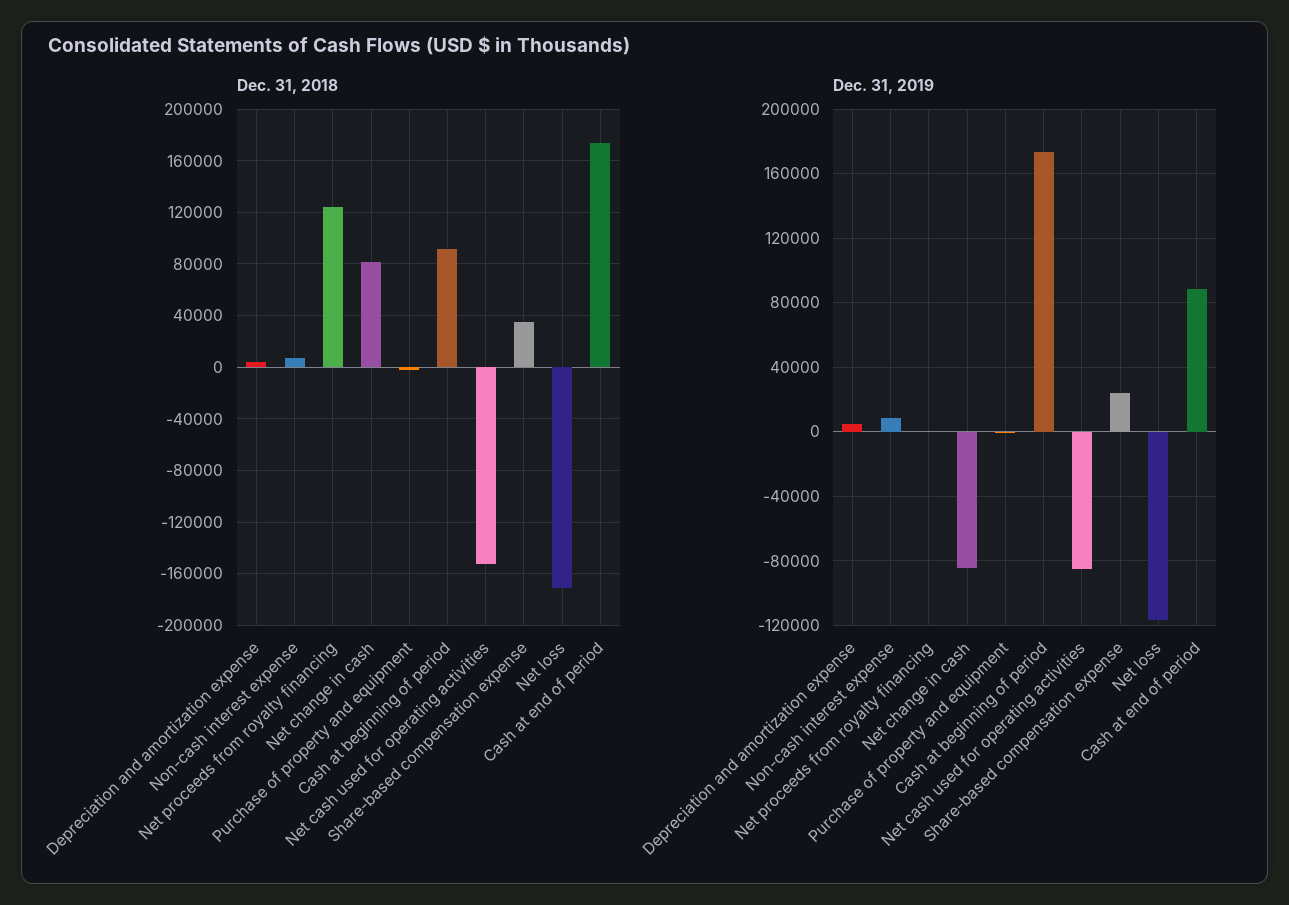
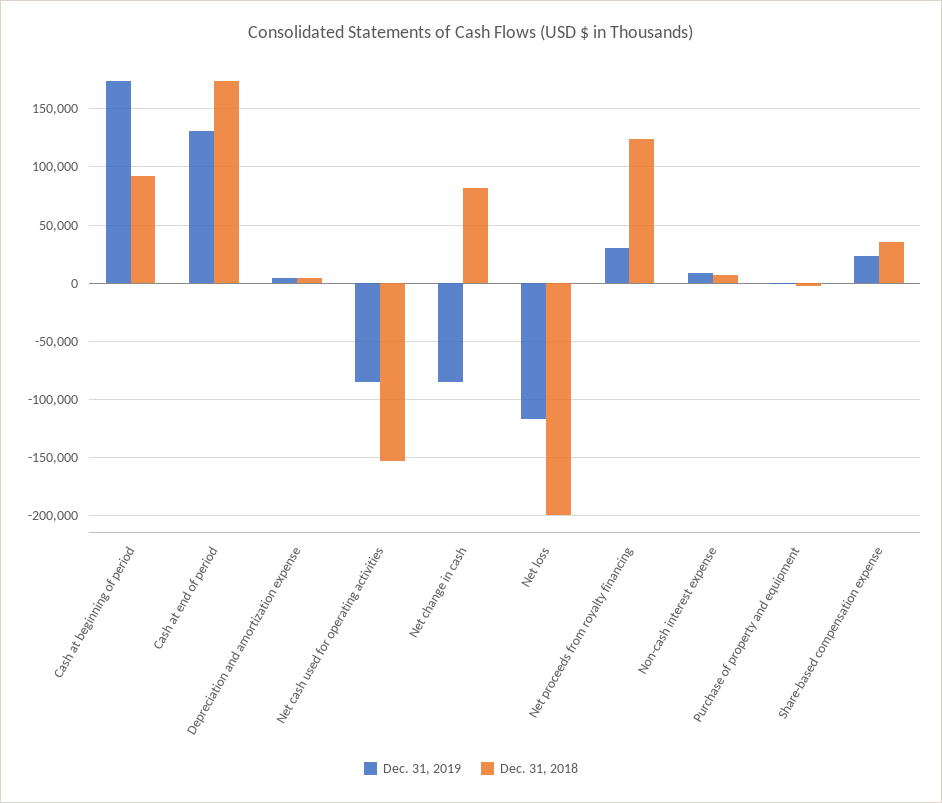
  {
    "Dec. 31, 2018": {
      "Depreciation and amortization expense": 5000,
      "Non-cash interest expense": 5000,
      "Net proceeds from royalty financing": 125000,
      "Net change in cash": 80000,
      "Purchase of property and equipment": 0,
      "Cash at beginning of period": 90000,
      "Net cash used for operating activities": -150000,
      "Share-based compensation expense": 35000,
-     "Net loss": -170000,
+     "Net loss": -200000,
      "Cash at end of period": 175000
    },
    "Dec. 31, 2019": {
      "Depreciation and amortization expense": 5000,
      "Non-cash interest expense": 10000,
-     "Net proceeds from royalty financing": 0,
+     "Net proceeds from royalty financing": 30000,
      "Net change in cash": -85000,
      "Purchase of property and equipment": 0,
      "Cash at beginning of period": 175000,
      "Net cash used for operating activities": -85000,
      "Share-based compensation expense": 25000,
      "Net loss": -115000,
-     "Cash at end of period": 90000
+     "Cash at end of period": 130000
    }
  }

